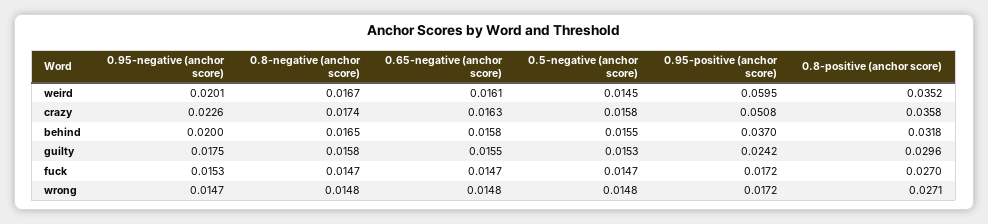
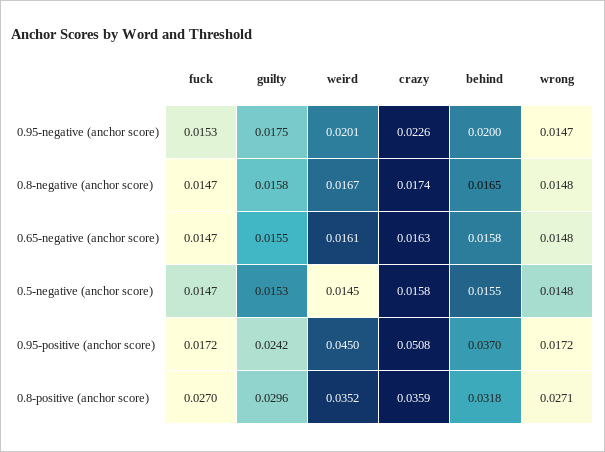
  {
    "0.95-negative (anchor score)": {
      "weird": 0.0201,
      "crazy": 0.0226,
      "behind": 0.02,
      "guilty": 0.0175,
      "fuck": 0.0153,
      "wrong": 0.0147
    },
    "0.8-negative (anchor score)": {
      "weird": 0.0167,
      "crazy": 0.0174,
      "behind": 0.0165,
      "guilty": 0.0158,
      "fuck": 0.0147,
      "wrong": 0.0148
    },
    "0.65-negative (anchor score)": {
      "weird": 0.0161,
      "crazy": 0.0163,
      "behind": 0.0158,
      "guilty": 0.0155,
      "fuck": 0.0147,
      "wrong": 0.0148
    },
    "0.5-negative (anchor score)": {
      "weird": 0.0145,
      "crazy": 0.0158,
      "behind": 0.0155,
      "guilty": 0.0153,
      "fuck": 0.0147,
      "wrong": 0.0148
    },
    "0.95-positive (anchor score)": {
-     "weird": 0.0595,
+     "weird": 0.045,
      "crazy": 0.0508,
      "behind": 0.037,
      "guilty": 0.0242,
      "fuck": 0.0172,
      "wrong": 0.0172
    },
    "0.8-positive (anchor score)": {
      "weird": 0.0352,
-     "crazy": 0.0358,
+     "crazy": 0.0359,
      "behind": 0.0318,
      "guilty": 0.0296,
      "fuck": 0.027,
      "wrong": 0.0271
    }
  }

